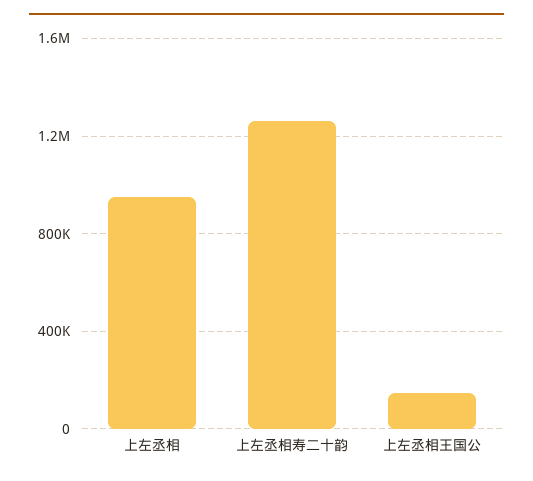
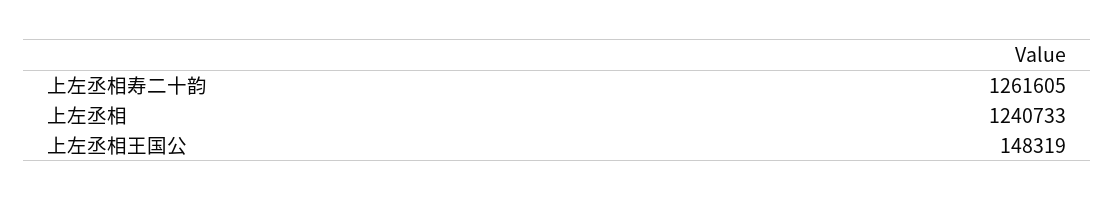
  {
-   "上左丞相": 950000,
+   "上左丞相": 1240733,
    "上左丞相寿二十韵": 1261605,
    "上左丞相王国公": 148319
  }

